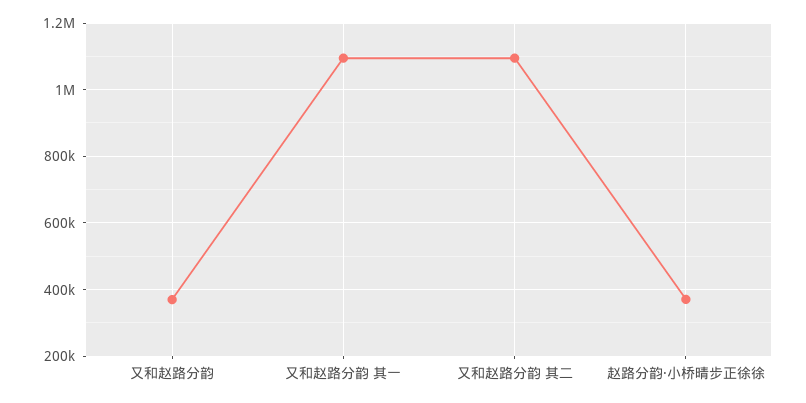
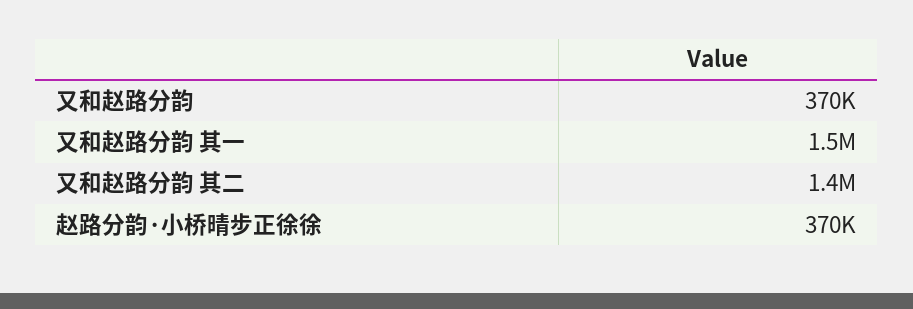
  {
    "又和赵路分韵": 370000,
-   "又和赵路分韵 其一": 1100000,
+   "又和赵路分韵 其一": 1500000,
-   "又和赵路分韵 其二": 1100000,
+   "又和赵路分韵 其二": 1400000,
    "赵路分韵·小桥晴步正徐徐": 370000
  }

